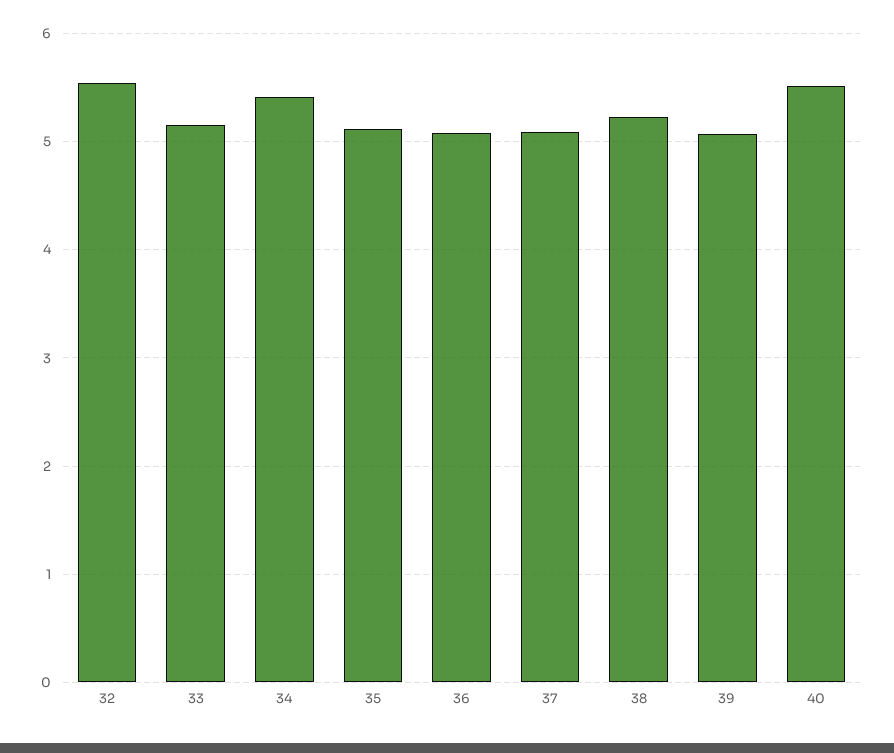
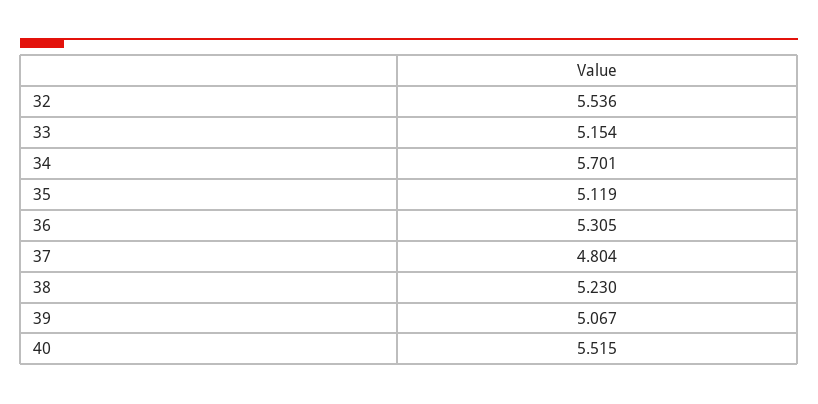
  {
    "32": 5.536,
    "33": 5.154,
-   "34": 5.4,
+   "34": 5.701,
    "35": 5.119,
-   "36": 5.1,
+   "36": 5.305,
-   "37": 5.1,
+   "37": 4.804,
    "38": 5.23,
    "39": 5.067,
    "40": 5.515
  }

